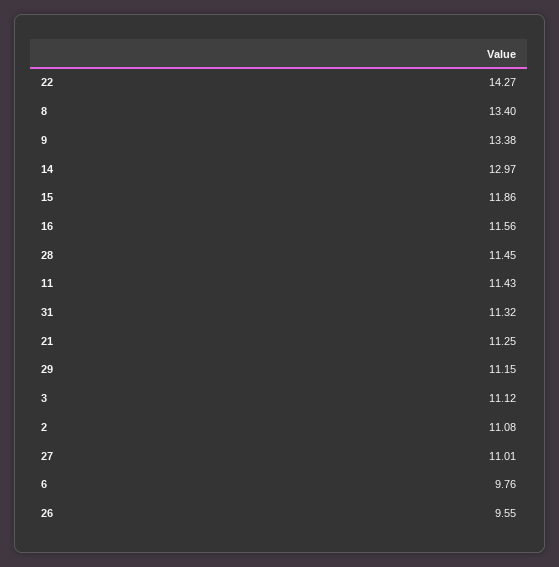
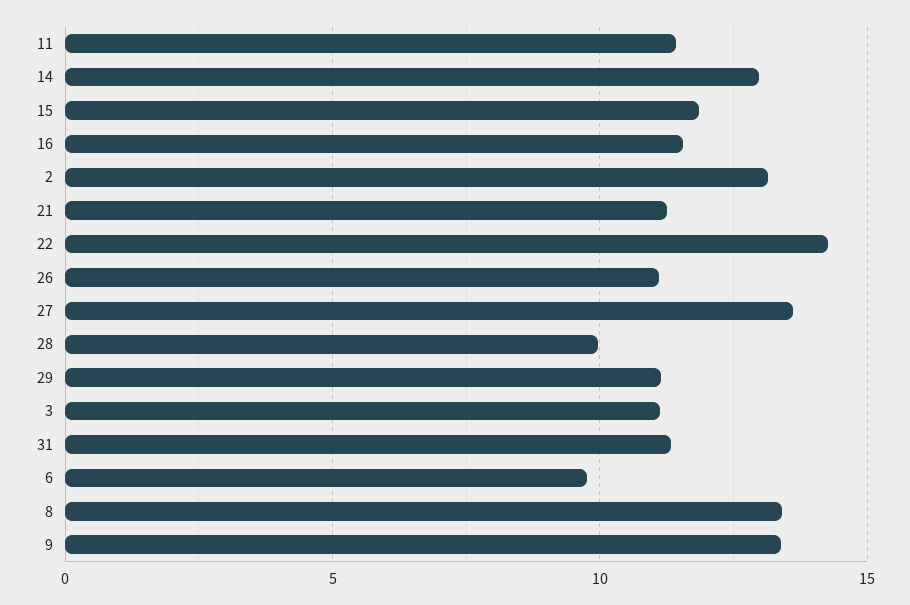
  {
    "22": 14.27,
    "8": 13.4,
    "9": 13.38,
    "14": 12.97,
    "15": 11.86,
    "16": 11.56,
-   "28": 11.45,
+   "28": 10,
    "11": 11.43,
    "31": 11.32,
    "21": 11.25,
    "29": 11.15,
    "3": 11.12,
-   "2": 11.08,
+   "2": 13,
-   "27": 11.01,
+   "27": 13.5,
    "6": 9.76,
-   "26": 9.55
+   "26": 11
  }

